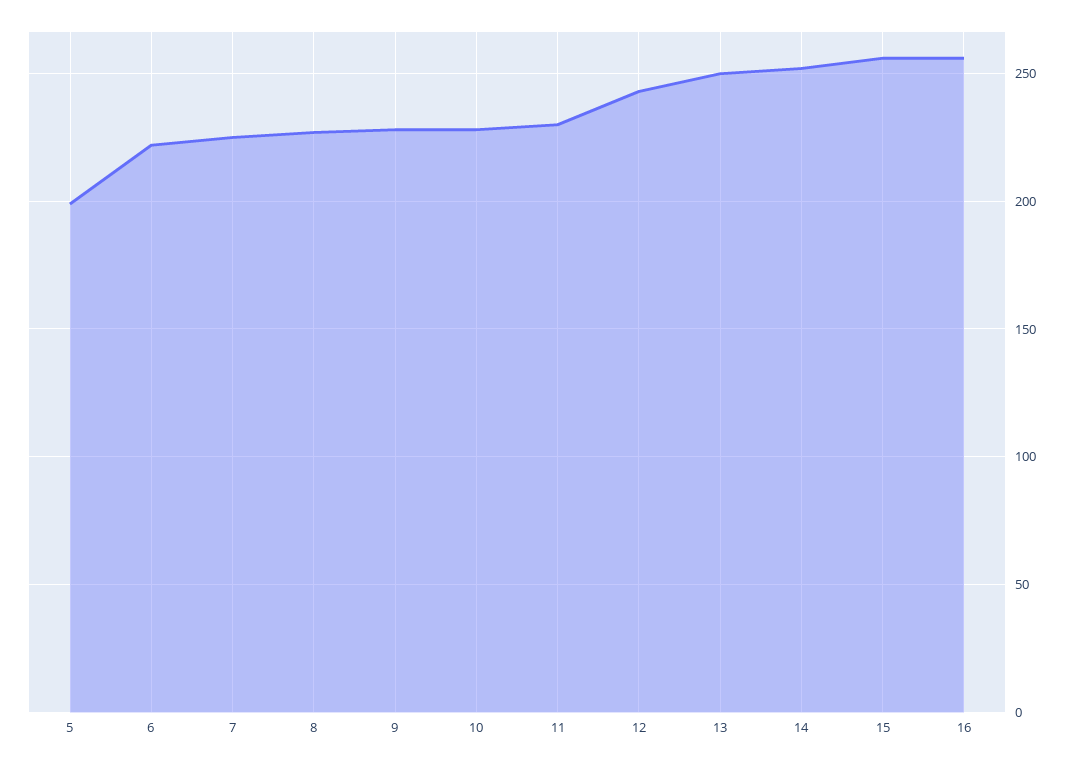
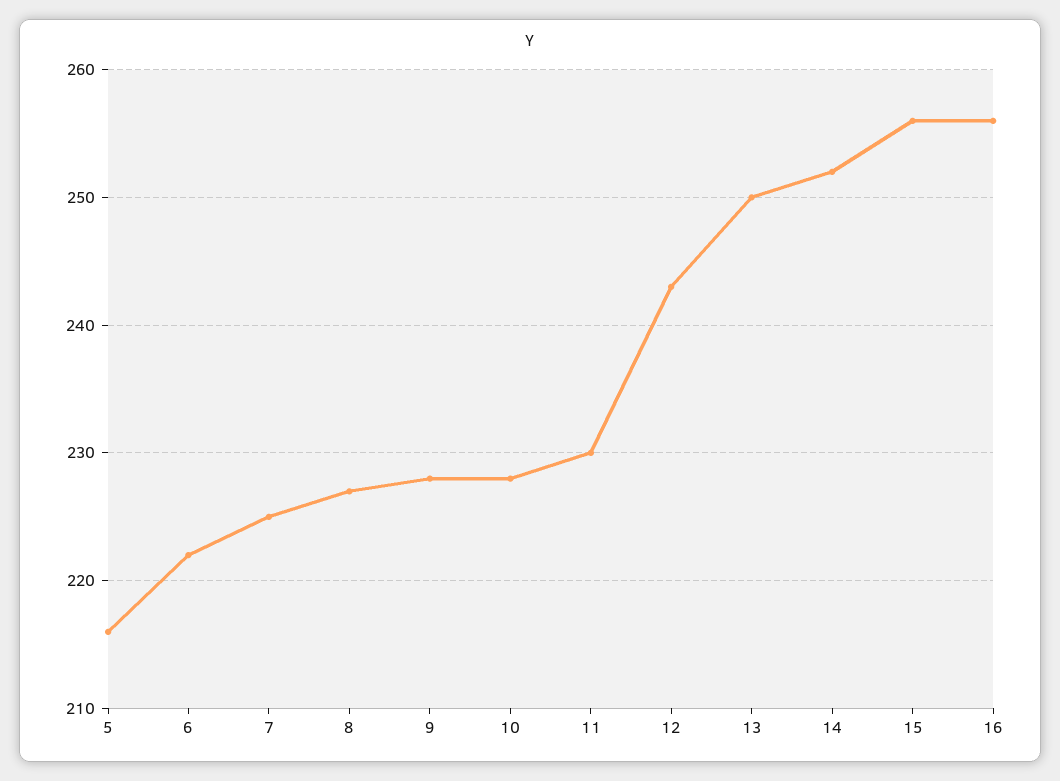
  {
-   "5": 200,
+   "5": 216,
    "6": 222,
    "7": 225,
    "8": 227,
    "9": 228,
    "10": 228,
    "11": 230,
    "12": 243,
    "13": 250,
    "14": 252,
    "15": 256,
    "16": 256
  }

